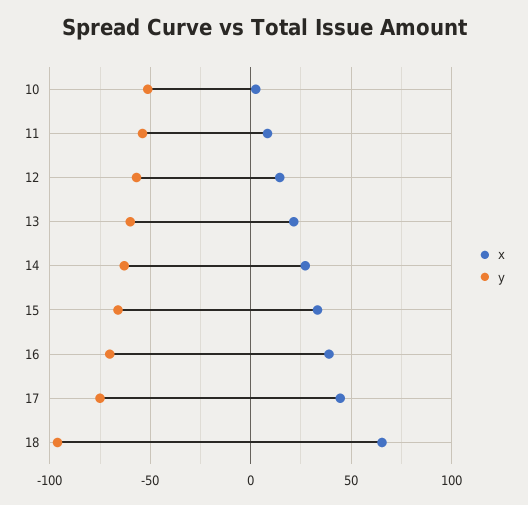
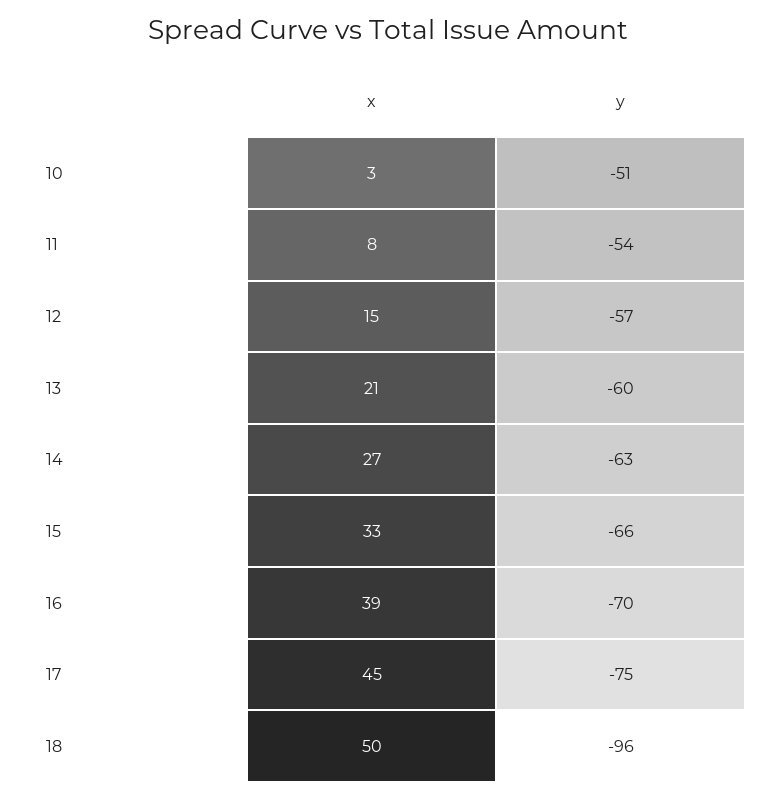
  {
    "x": {
      "10": 3,
      "11": 8,
      "12": 15,
      "13": 21,
      "14": 27,
      "15": 33,
      "16": 39,
      "17": 45,
-     "18": 65
+     "18": 50
    },
    "y": {
      "10": -51,
      "11": -54,
      "12": -57,
      "13": -60,
      "14": -63,
      "15": -66,
      "16": -70,
      "17": -75,
      "18": -96
    }
  }

